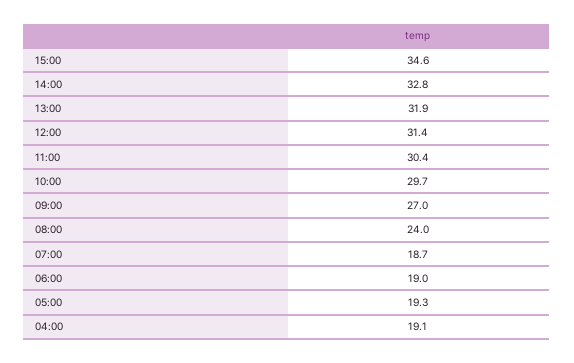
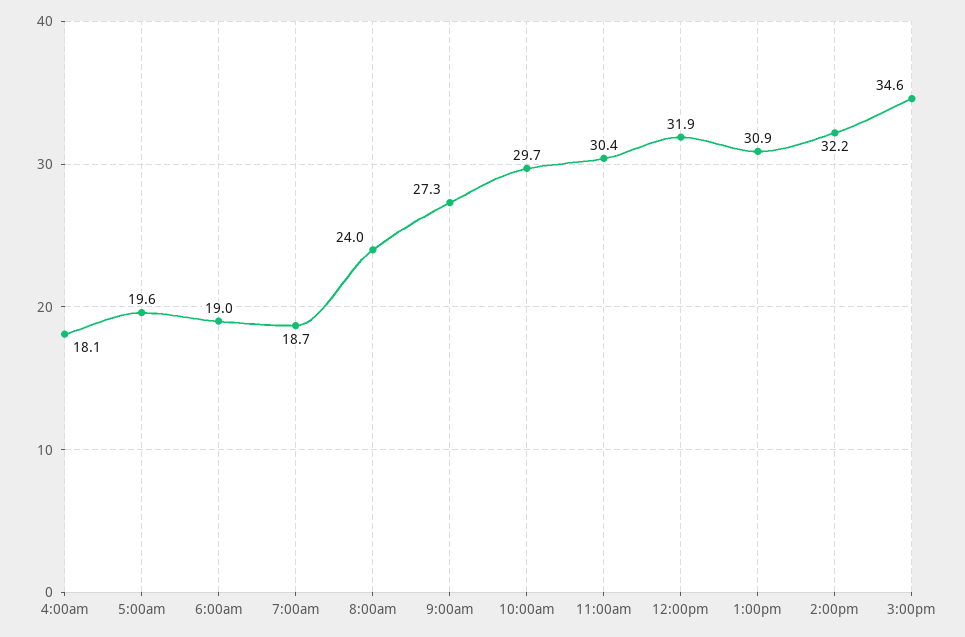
  {
    "15:00": 34.6,
-   "14:00": 32.8,
+   "14:00": 32.2,
-   "13:00": 31.9,
+   "13:00": 30.9,
-   "12:00": 31.4,
+   "12:00": 31.9,
    "11:00": 30.4,
    "10:00": 29.7,
-   "09:00": 27,
+   "09:00": 27.3,
    "08:00": 24,
    "07:00": 18.7,
    "06:00": 19,
-   "05:00": 19.3,
+   "05:00": 19.6,
-   "04:00": 19.1
+   "04:00": 18.1
  }

